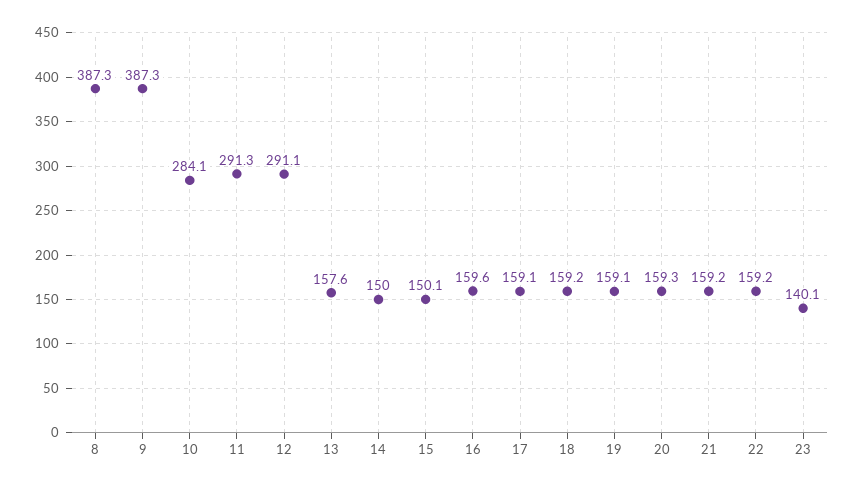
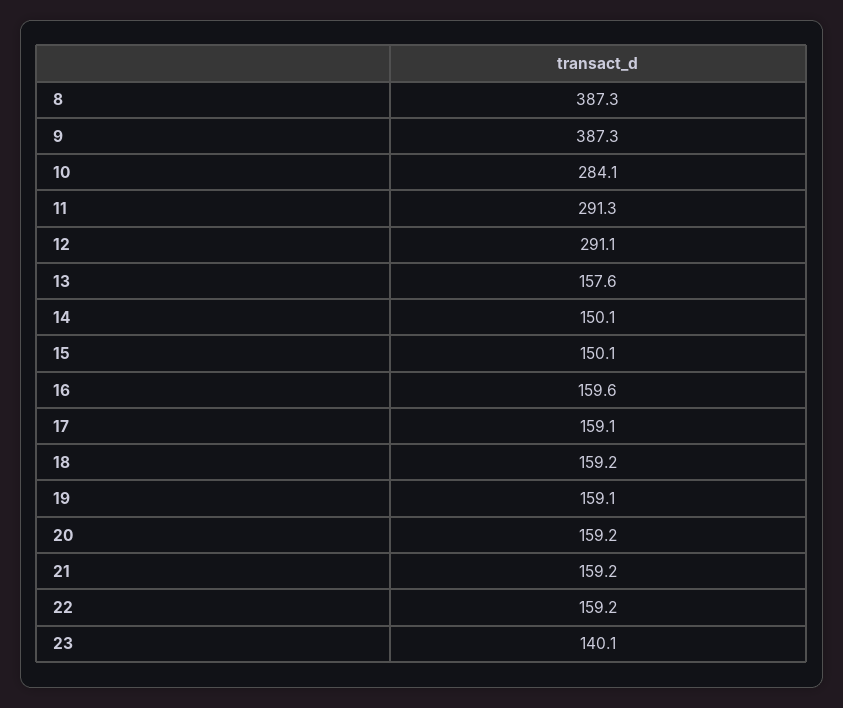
  {
    "8": 387.3,
    "9": 387.3,
    "10": 284.1,
    "11": 291.3,
    "12": 291.1,
    "13": 157.6,
-   "14": 150,
+   "14": 150.1,
    "15": 150.1,
    "16": 159.6,
    "17": 159.1,
    "18": 159.2,
    "19": 159.1,
-   "20": 159.3,
+   "20": 159.2,
    "21": 159.2,
    "22": 159.2,
    "23": 140.1
  }

